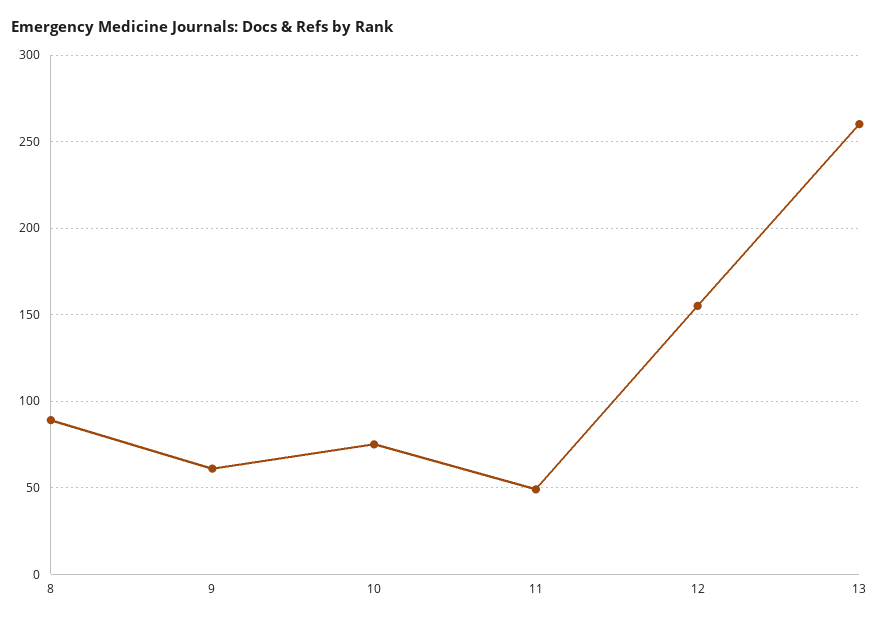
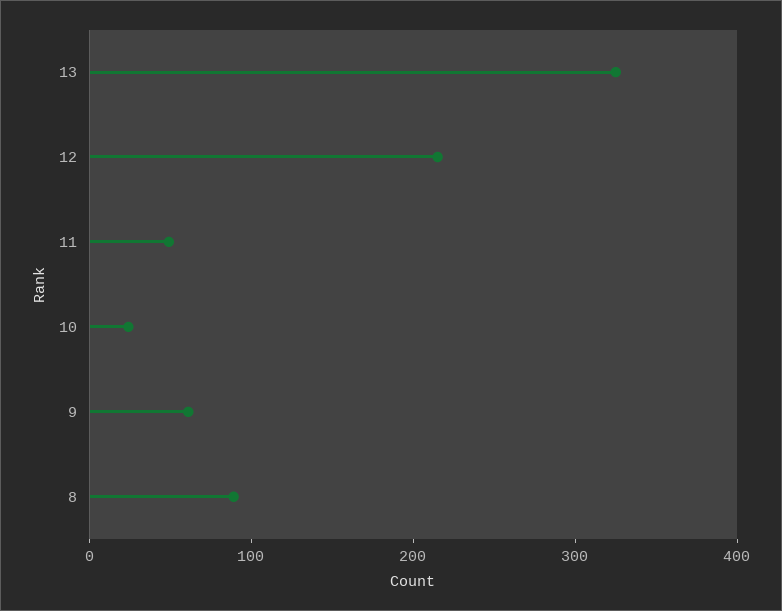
  {
    "8": 90,
    "9": 60,
-   "10": 75,
+   "10": 20,
    "11": 50,
-   "12": 155,
+   "12": 220,
-   "13": 260
+   "13": 320
  }

